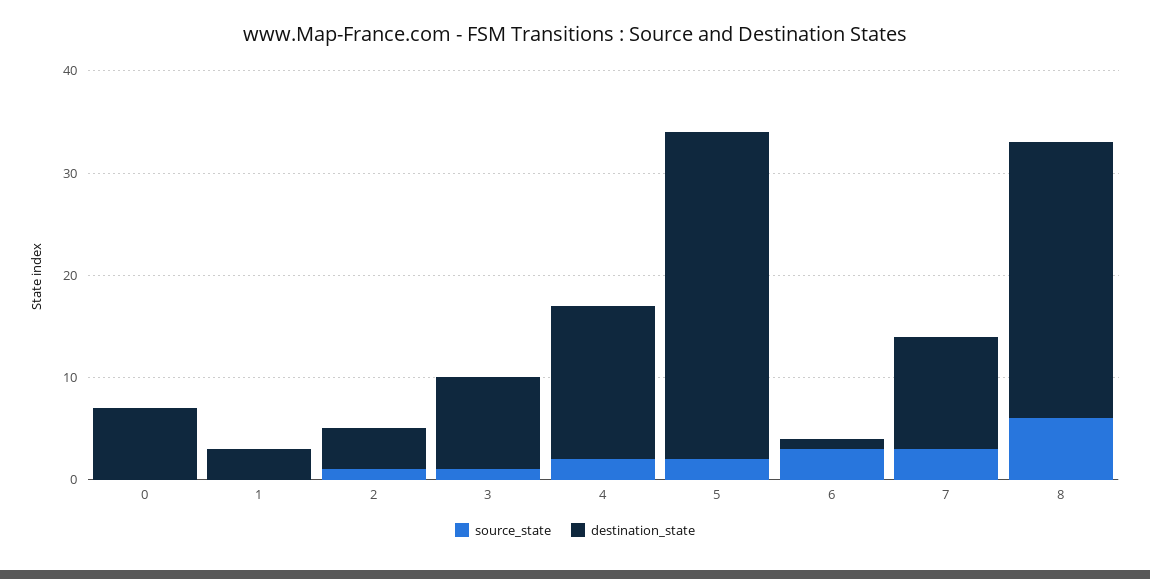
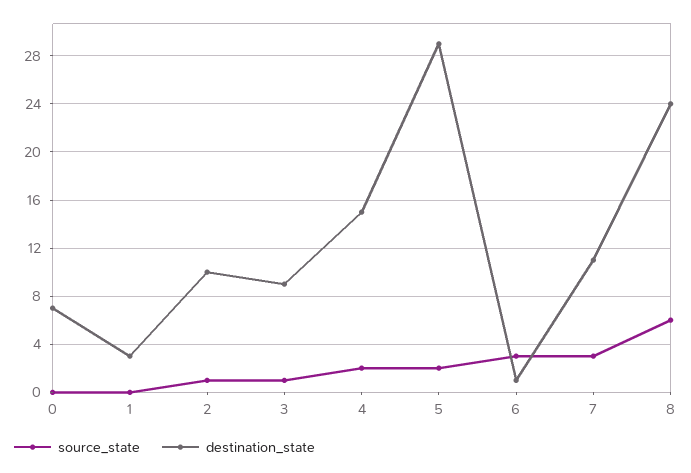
  {
    "source_state": {
      "0": 0,
      "1": 0,
      "2": 1,
      "3": 1,
      "4": 2,
      "5": 2,
      "6": 3,
      "7": 3,
      "8": 6
    },
    "destination_state": {
      "0": 7,
      "1": 3,
-     "2": 4,
+     "2": 10,
      "3": 9,
      "4": 15,
-     "5": 32,
+     "5": 29,
      "6": 1,
      "7": 11,
-     "8": 27
+     "8": 24
    }
  }

